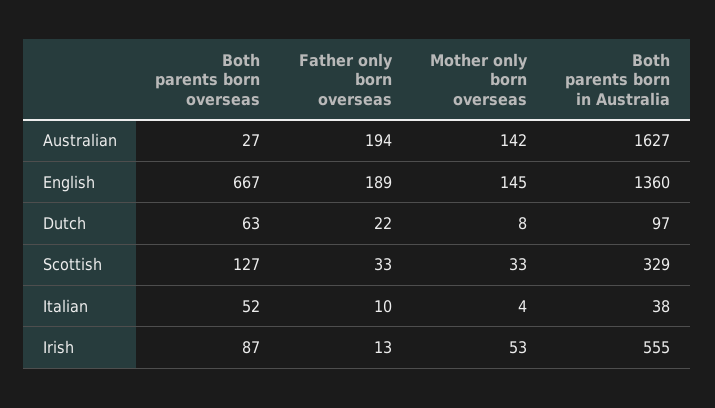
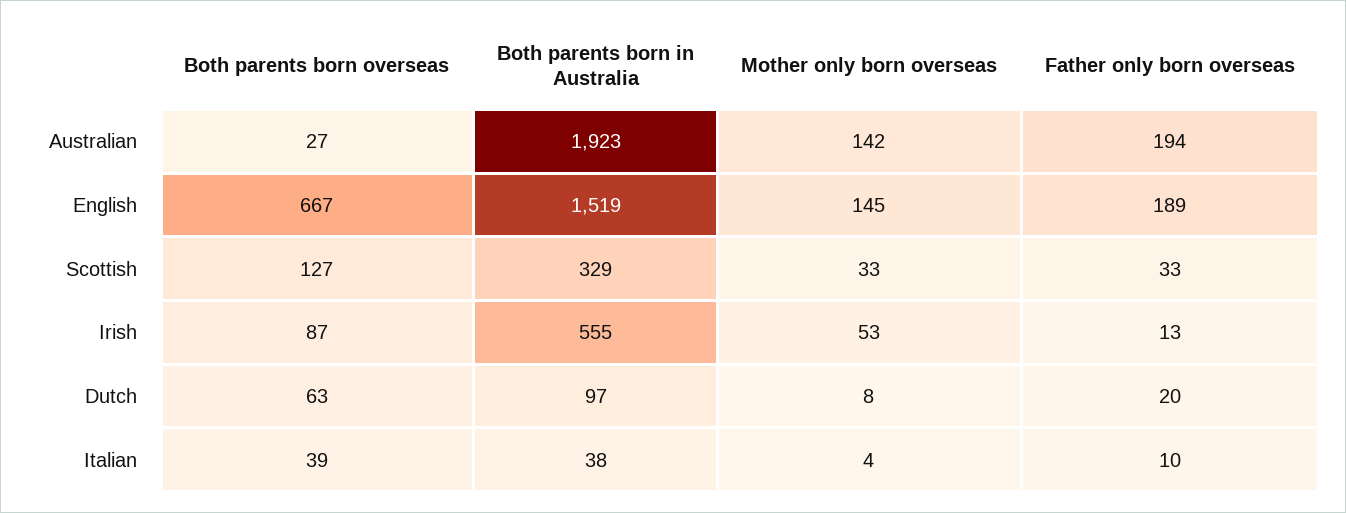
  {
    "Both parents born overseas": {
      "Australian": 27,
      "English": 667,
      "Dutch": 63,
      "Scottish": 127,
-     "Italian": 52,
+     "Italian": 39,
      "Irish": 87
    },
    "Father only born overseas": {
      "Australian": 194,
      "English": 189,
-     "Dutch": 22,
+     "Dutch": 20,
      "Scottish": 33,
      "Italian": 10,
      "Irish": 13
    },
    "Mother only born overseas": {
      "Australian": 142,
      "English": 145,
      "Dutch": 8,
      "Scottish": 33,
      "Italian": 4,
      "Irish": 53
    },
    "Both parents born in Australia": {
-     "Australian": 1627,
+     "Australian": 1923,
-     "English": 1360,
+     "English": 1519,
      "Dutch": 97,
      "Scottish": 329,
      "Italian": 38,
      "Irish": 555
    }
  }

